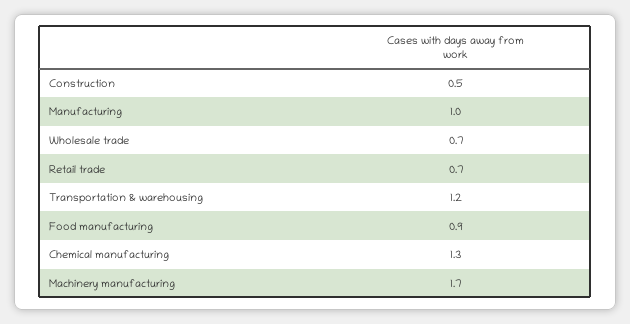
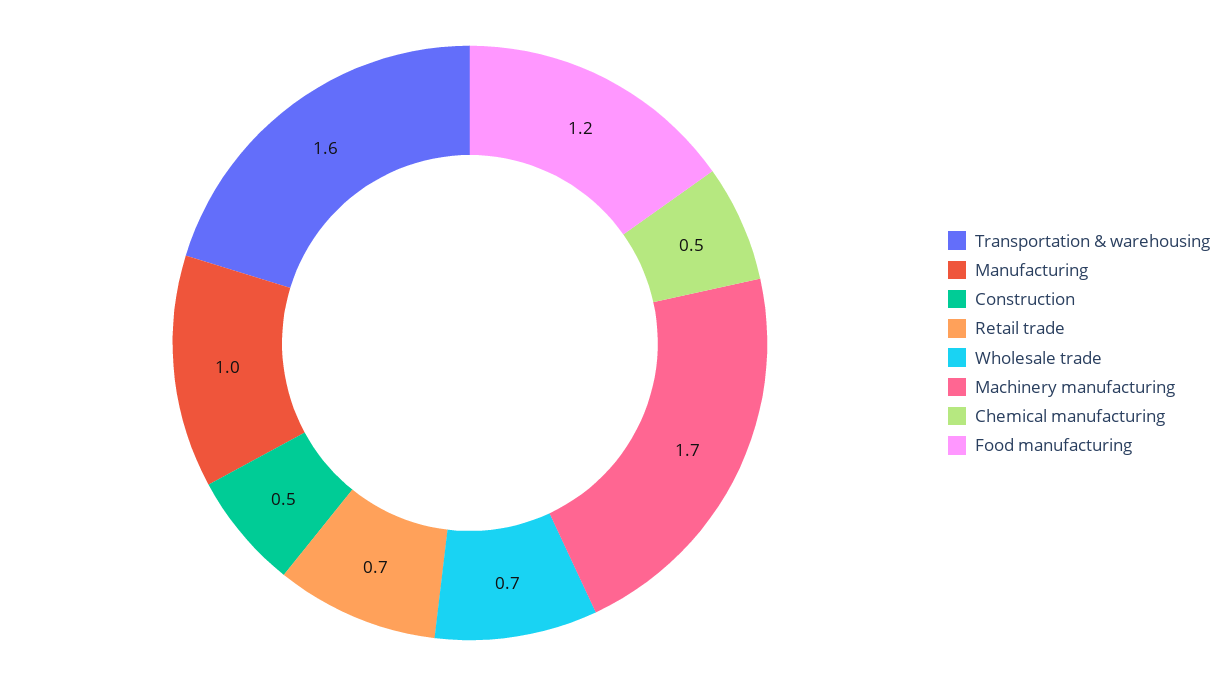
  {
    "Construction": 0.5,
    "Manufacturing": 1,
    "Wholesale trade": 0.7,
    "Retail trade": 0.7,
-   "Transportation & warehousing": 1.2,
+   "Transportation & warehousing": 1.6,
-   "Food manufacturing": 0.9,
+   "Food manufacturing": 1.2,
-   "Chemical manufacturing": 1.3,
+   "Chemical manufacturing": 0.5,
    "Machinery manufacturing": 1.7
  }

